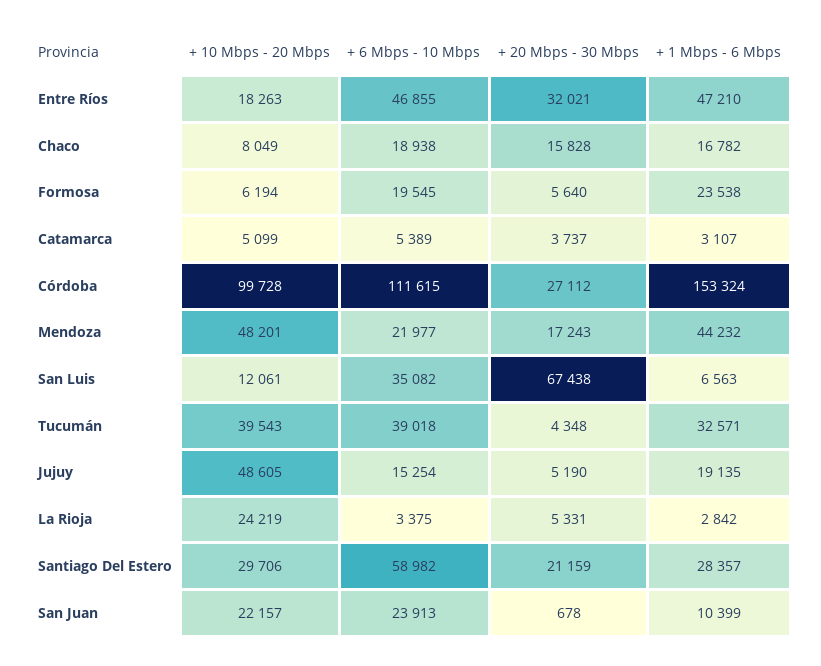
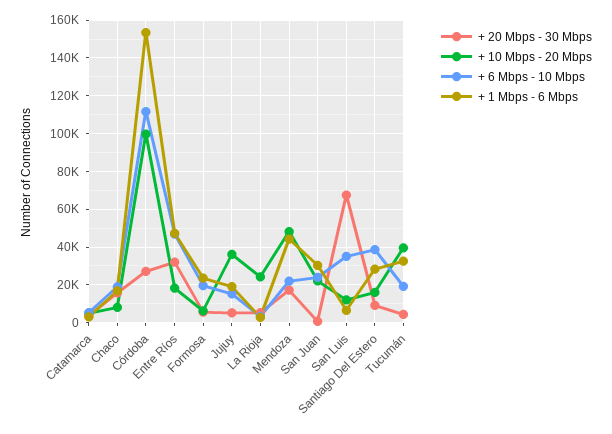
  {
    "+ 10 Mbps - 20 Mbps": {
      "Entre Ríos": 18263,
      "Chaco": 8049,
      "Formosa": 6194,
      "Catamarca": 5099,
      "Córdoba": 99728,
      "Mendoza": 48201,
      "San Luis": 12061,
      "Tucumán": 39543,
-     "Jujuy": 48605,
+     "Jujuy": 35000,
      "La Rioja": 24219,
-     "Santiago Del Estero": 29706,
+     "Santiago Del Estero": 15000,
      "San Juan": 22157
    },
    "+ 6 Mbps - 10 Mbps": {
      "Entre Ríos": 46855,
      "Chaco": 18938,
      "Formosa": 19545,
      "Catamarca": 5389,
      "Córdoba": 111615,
      "Mendoza": 21977,
      "San Luis": 35082,
-     "Tucumán": 39018,
+     "Tucumán": 20000,
      "Jujuy": 15254,
      "La Rioja": 3375,
-     "Santiago Del Estero": 58982,
+     "Santiago Del Estero": 40000,
      "San Juan": 23913
    },
    "+ 20 Mbps - 30 Mbps": {
      "Entre Ríos": 32021,
      "Chaco": 15828,
      "Formosa": 5640,
      "Catamarca": 3737,
      "Córdoba": 27112,
      "Mendoza": 17243,
      "San Luis": 67438,
      "Tucumán": 4348,
      "Jujuy": 5190,
      "La Rioja": 5331,
-     "Santiago Del Estero": 21159,
+     "Santiago Del Estero": 10000,
      "San Juan": 678
    },
    "+ 1 Mbps - 6 Mbps": {
      "Entre Ríos": 47210,
      "Chaco": 16782,
      "Formosa": 23538,
      "Catamarca": 3107,
      "Córdoba": 153324,
      "Mendoza": 44232,
      "San Luis": 6563,
      "Tucumán": 32571,
      "Jujuy": 19135,
      "La Rioja": 2842,
      "Santiago Del Estero": 28357,
-     "San Juan": 10399
+     "San Juan": 30000
    }
  }

